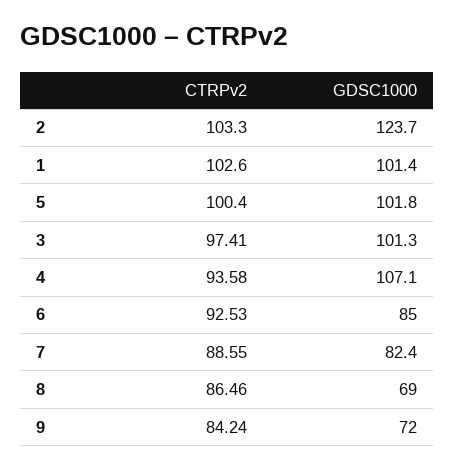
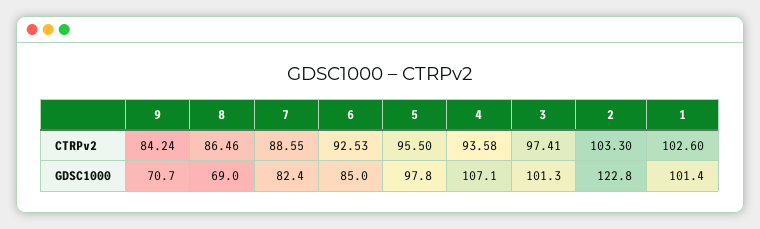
  {
    "CTRPv2": {
      "2": 103.3,
      "1": 102.6,
-     "5": 100.4,
+     "5": 95.5,
      "3": 97.41,
      "4": 93.58,
      "6": 92.53,
      "7": 88.55,
      "8": 86.46,
      "9": 84.24
    },
    "GDSC1000": {
-     "2": 123.7,
+     "2": 122.8,
      "1": 101.4,
-     "5": 101.8,
+     "5": 97.8,
      "3": 101.3,
      "4": 107.1,
      "6": 85,
      "7": 82.4,
      "8": 69,
-     "9": 72
+     "9": 70.7
    }
  }

